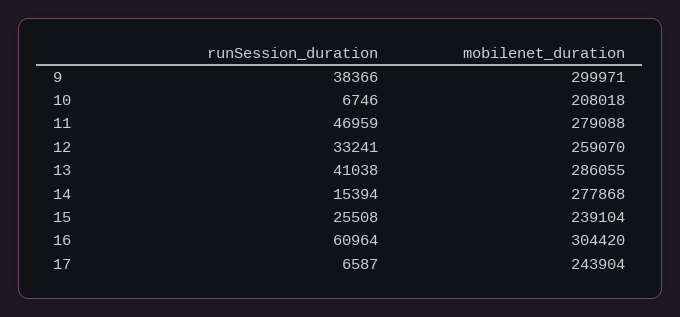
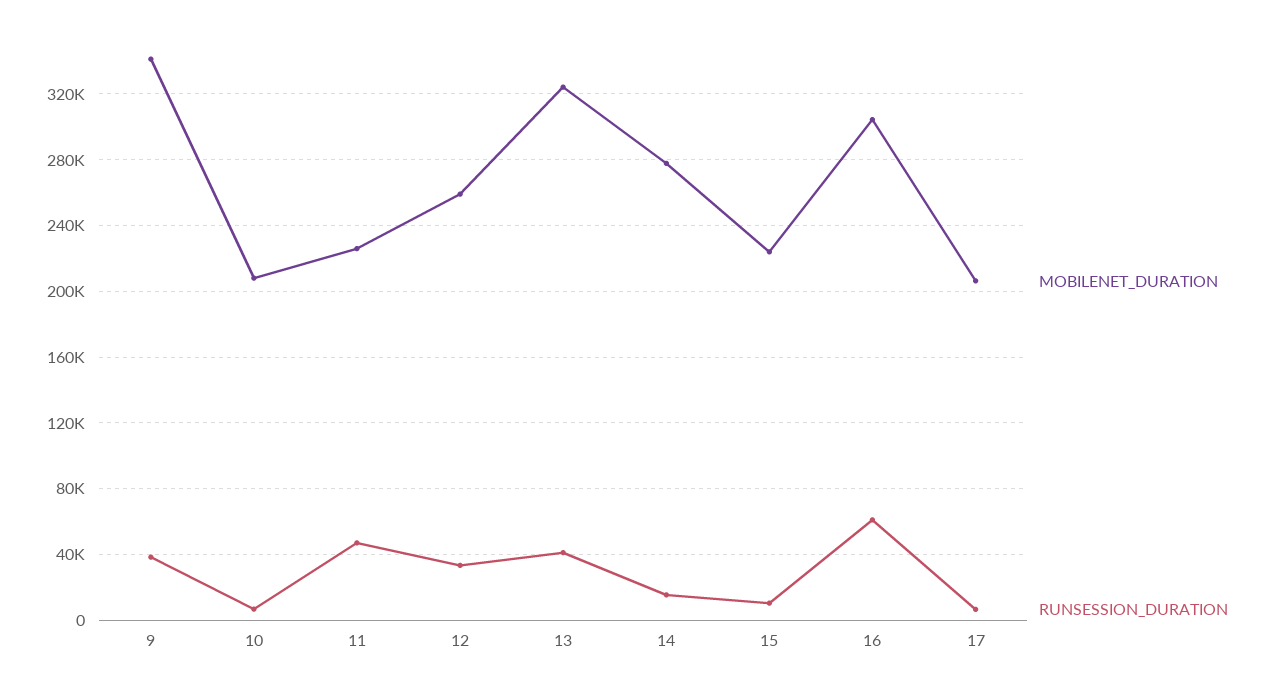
  {
    "runSession_duration": {
      "9": 38366,
      "10": 6746,
      "11": 46959,
      "12": 33241,
      "13": 41038,
      "14": 15394,
-     "15": 25508,
+     "15": 10000,
      "16": 60964,
      "17": 6587
    },
    "mobilenet_duration": {
-     "9": 299971,
+     "9": 340000,
      "10": 208018,
-     "11": 279088,
+     "11": 225000,
      "12": 259070,
-     "13": 286055,
+     "13": 325000,
      "14": 277868,
-     "15": 239104,
+     "15": 225000,
      "16": 304420,
-     "17": 243904
+     "17": 205000
    }
  }

